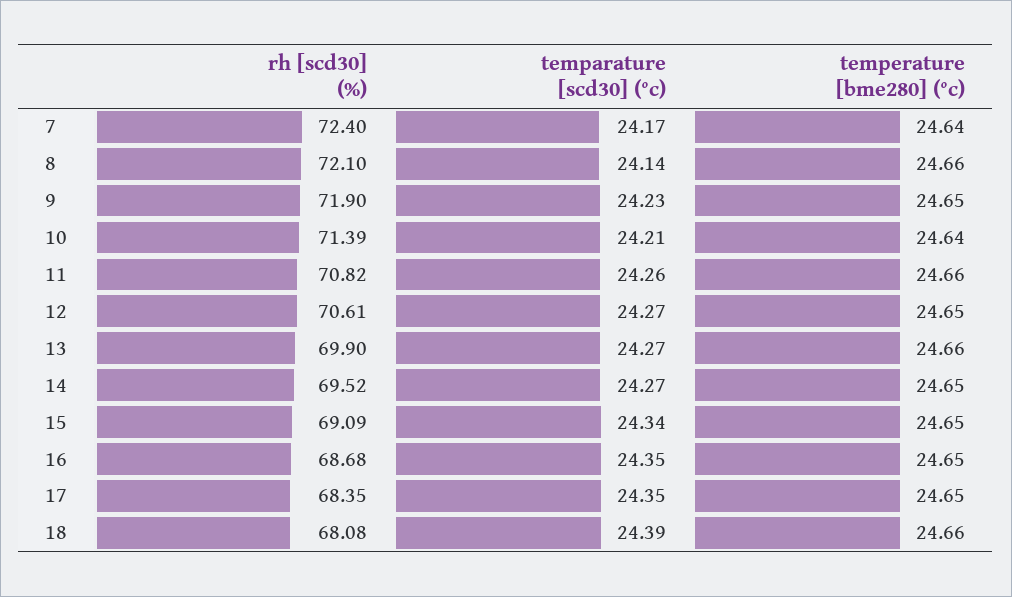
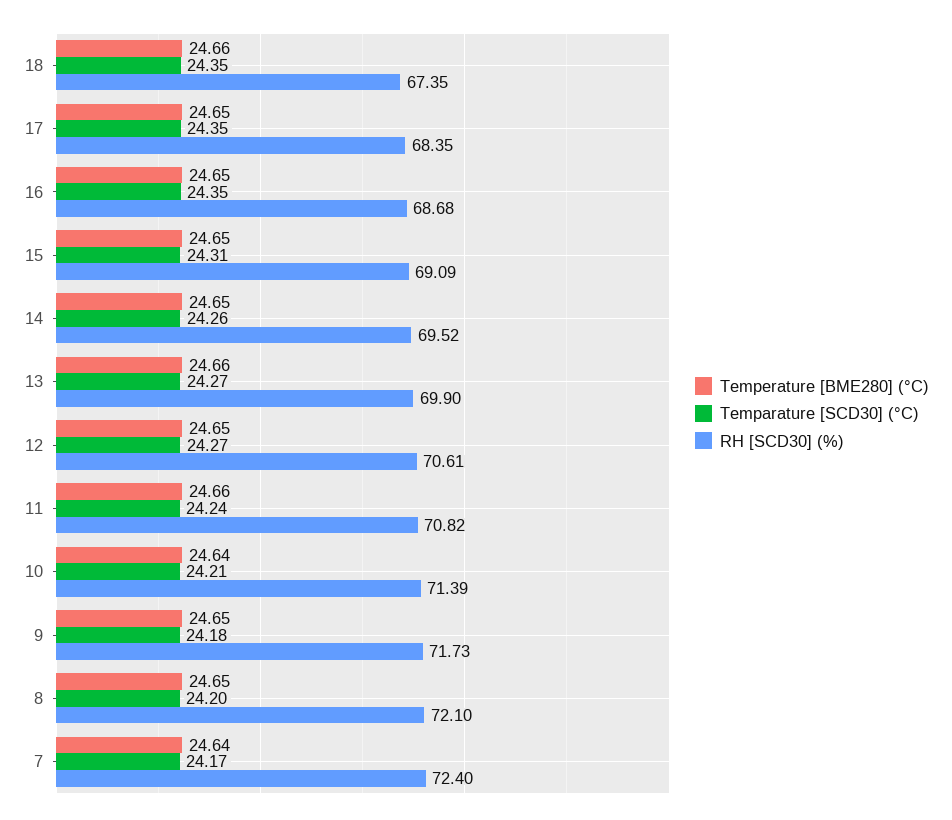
  {
    "rh [scd30] (%)": {
      "7": 72.4,
      "8": 72.1,
-     "9": 71.9,
+     "9": 71.73,
      "10": 71.39,
      "11": 70.82,
      "12": 70.61,
      "13": 69.9,
      "14": 69.52,
      "15": 69.09,
      "16": 68.68,
      "17": 68.35,
-     "18": 68.08
+     "18": 67.35
    },
    "temparature [scd30] (°c)": {
      "7": 24.17,
-     "8": 24.14,
+     "8": 24.2,
-     "9": 24.23,
+     "9": 24.18,
      "10": 24.21,
-     "11": 24.26,
+     "11": 24.24,
      "12": 24.27,
      "13": 24.27,
-     "14": 24.27,
+     "14": 24.26,
-     "15": 24.34,
+     "15": 24.31,
      "16": 24.35,
      "17": 24.35,
-     "18": 24.39
+     "18": 24.35
    },
    "temperature [bme280] (°c)": {
      "7": 24.64,
-     "8": 24.66,
+     "8": 24.65,
      "9": 24.65,
      "10": 24.64,
      "11": 24.66,
      "12": 24.65,
      "13": 24.66,
      "14": 24.65,
      "15": 24.65,
      "16": 24.65,
      "17": 24.65,
      "18": 24.66
    }
  }

